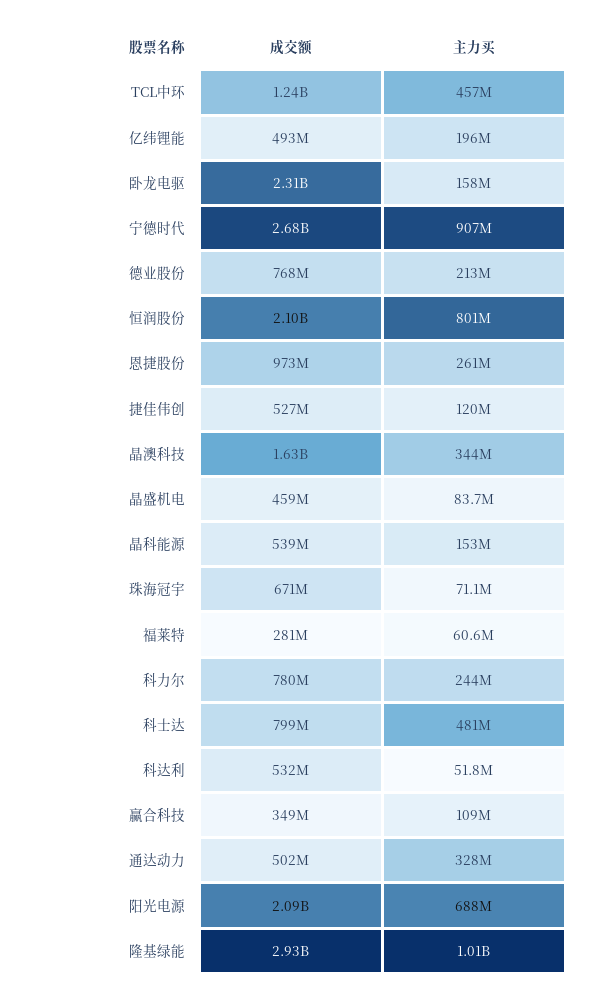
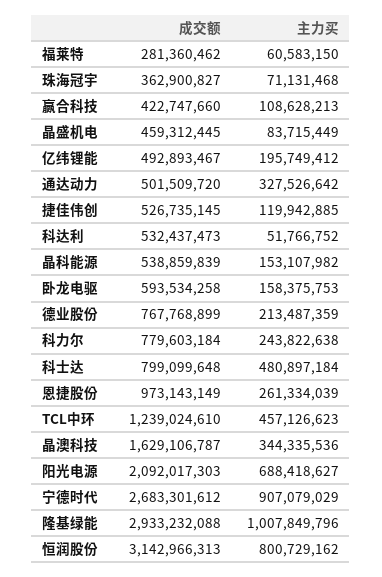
  {
    "成交额": {
      "TCL中环": 1239024610,
      "亿纬锂能": 492893467,
-     "卧龙电驱": 2310000000,
+     "卧龙电驱": 593534258,
      "宁德时代": 2683301612,
      "德业股份": 767768899,
-     "恒润股份": 2100000000,
+     "恒润股份": 3142966313,
      "恩捷股份": 973143149,
      "捷佳伟创": 526735145,
      "晶澳科技": 1629106787,
      "晶盛机电": 459312445,
      "晶科能源": 538859839,
-     "珠海冠宇": 671000000,
+     "珠海冠宇": 362900827,
      "福莱特": 281360462,
      "科力尔": 779603184,
      "科士达": 799099648,
      "科达利": 532437473,
-     "赢合科技": 349000000,
+     "赢合科技": 422747660,
      "通达动力": 501509720,
      "阳光电源": 2092017303,
      "隆基绿能": 2933232088
    },
    "主力买": {
      "TCL中环": 457126623,
      "亿纬锂能": 195749412,
      "卧龙电驱": 158375753,
      "宁德时代": 907079029,
      "德业股份": 213487359,
      "恒润股份": 800729162,
      "恩捷股份": 261334039,
      "捷佳伟创": 119942885,
      "晶澳科技": 344335536,
      "晶盛机电": 83715449,
      "晶科能源": 153107982,
      "珠海冠宇": 71131468,
      "福莱特": 60583150,
      "科力尔": 243822638,
      "科士达": 480897184,
      "科达利": 51766752,
      "赢合科技": 108628213,
      "通达动力": 327526642,
      "阳光电源": 688418627,
      "隆基绿能": 1007849796
    }
  }

